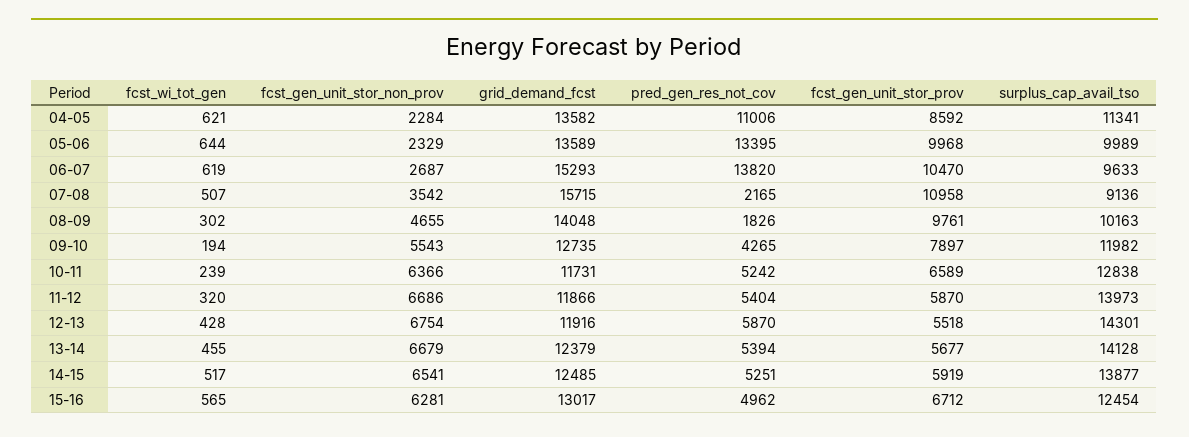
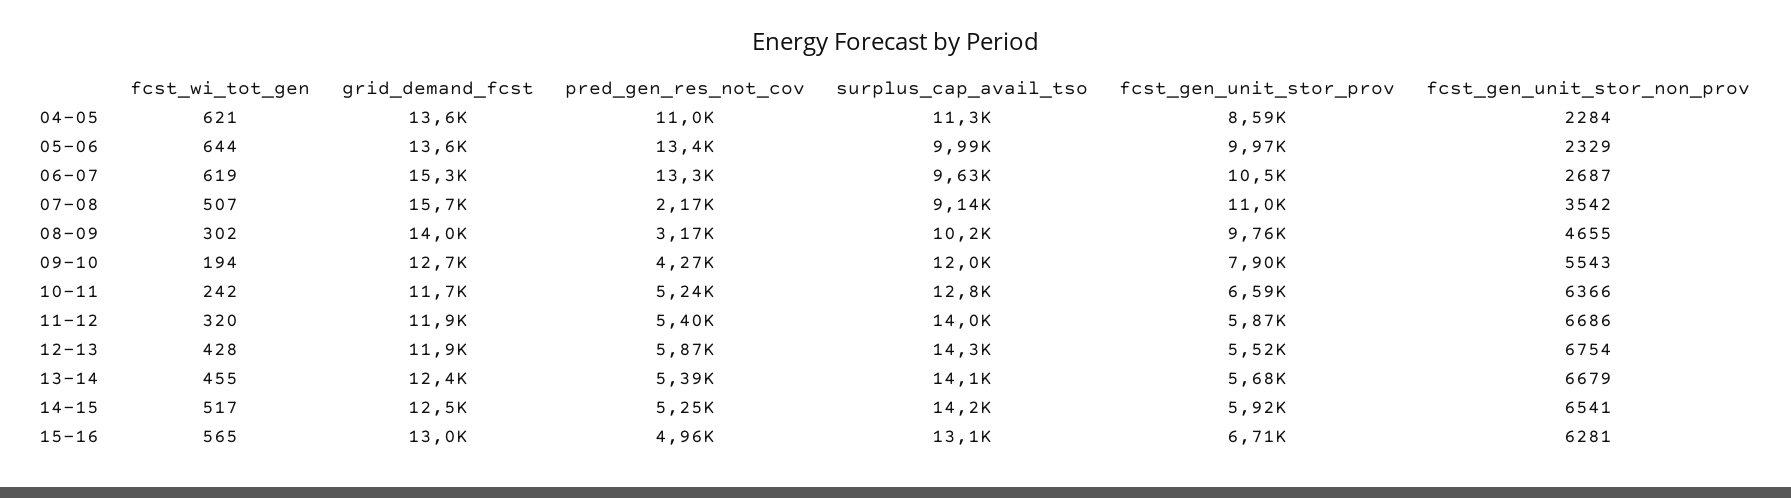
  {
    "fcst_wi_tot_gen": {
      "04-05": 621,
      "05-06": 644,
      "06-07": 619,
      "07-08": 507,
      "08-09": 302,
      "09-10": 194,
-     "10-11": 239,
+     "10-11": 242,
      "11-12": 320,
      "12-13": 428,
      "13-14": 455,
      "14-15": 517,
      "15-16": 565
    },
    "fcst_gen_unit_stor_non_prov": {
      "04-05": 2284,
      "05-06": 2329,
      "06-07": 2687,
      "07-08": 3542,
      "08-09": 4655,
      "09-10": 5543,
      "10-11": 6366,
      "11-12": 6686,
      "12-13": 6754,
      "13-14": 6679,
      "14-15": 6541,
      "15-16": 6281
    },
    "grid_demand_fcst": {
      "04-05": 13582,
      "05-06": 13589,
      "06-07": 15293,
      "07-08": 15715,
      "08-09": 14048,
      "09-10": 12735,
      "10-11": 11731,
      "11-12": 11866,
      "12-13": 11916,
      "13-14": 12379,
      "14-15": 12485,
      "15-16": 13017
    },
    "pred_gen_res_not_cov": {
      "04-05": 11006,
      "05-06": 13395,
-     "06-07": 13820,
+     "06-07": 13300,
      "07-08": 2165,
-     "08-09": 1826,
+     "08-09": 3170,
      "09-10": 4265,
      "10-11": 5242,
      "11-12": 5404,
      "12-13": 5870,
      "13-14": 5394,
      "14-15": 5251,
      "15-16": 4962
    },
    "fcst_gen_unit_stor_prov": {
      "04-05": 8592,
      "05-06": 9968,
      "06-07": 10470,
      "07-08": 10958,
      "08-09": 9761,
      "09-10": 7897,
      "10-11": 6589,
      "11-12": 5870,
      "12-13": 5518,
      "13-14": 5677,
      "14-15": 5919,
      "15-16": 6712
    },
    "surplus_cap_avail_tso": {
      "04-05": 11341,
      "05-06": 9989,
      "06-07": 9633,
      "07-08": 9136,
      "08-09": 10163,
      "09-10": 11982,
      "10-11": 12838,
      "11-12": 13973,
      "12-13": 14301,
      "13-14": 14128,
-     "14-15": 13877,
+     "14-15": 14200,
-     "15-16": 12454
+     "15-16": 13100
    }
  }

